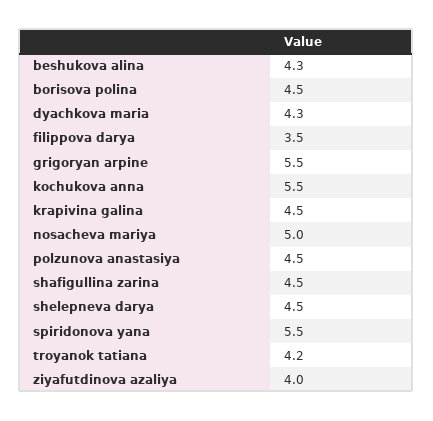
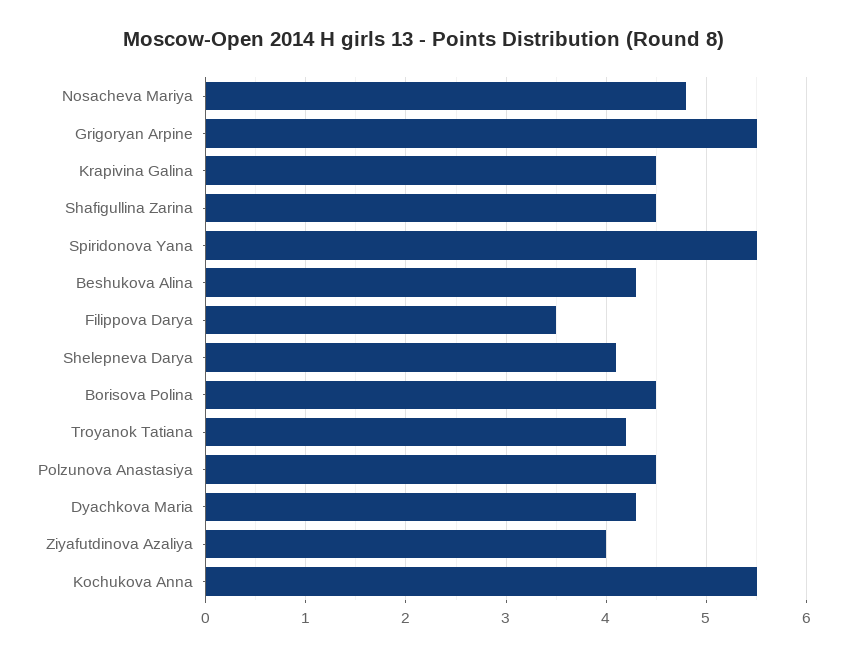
  {
    "beshukova alina": 4.3,
    "borisova polina": 4.5,
    "dyachkova maria": 4.3,
    "filippova darya": 3.5,
    "grigoryan arpine": 5.5,
    "kochukova anna": 5.5,
    "krapivina galina": 4.5,
-   "nosacheva mariya": 5,
+   "nosacheva mariya": 4.8,
    "polzunova anastasiya": 4.5,
    "shafigullina zarina": 4.5,
-   "shelepneva darya": 4.5,
+   "shelepneva darya": 4.1,
    "spiridonova yana": 5.5,
    "troyanok tatiana": 4.2,
    "ziyafutdinova azaliya": 4
  }

